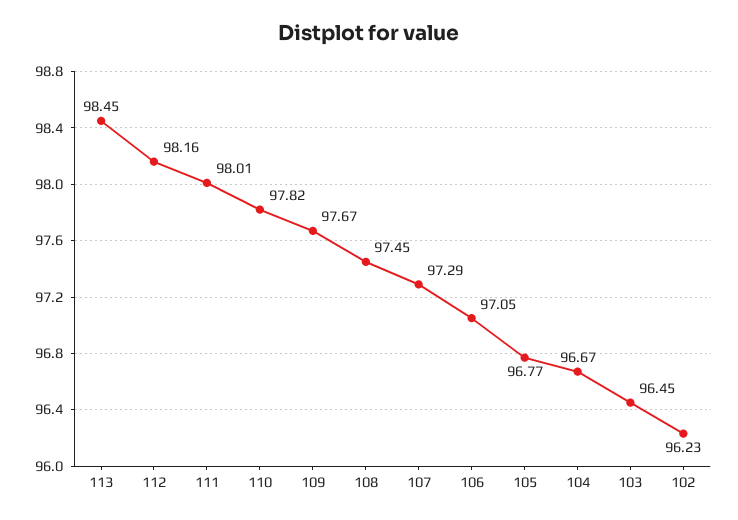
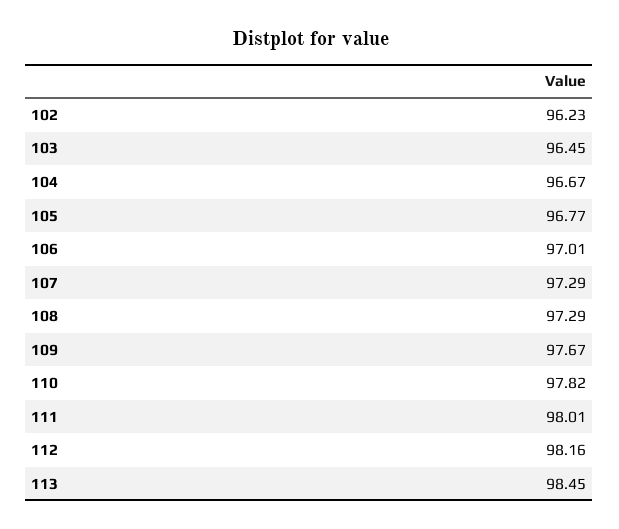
  {
    "113": 98.45,
    "112": 98.16,
    "111": 98.01,
    "110": 97.82,
    "109": 97.67,
-   "108": 97.45,
+   "108": 97.29,
    "107": 97.29,
-   "106": 97.05,
+   "106": 97.01,
    "105": 96.77,
    "104": 96.67,
    "103": 96.45,
    "102": 96.23
  }

